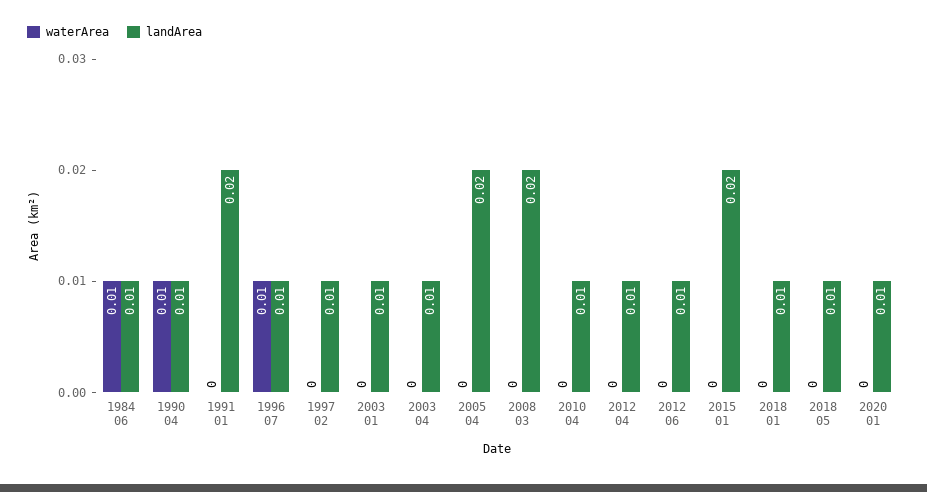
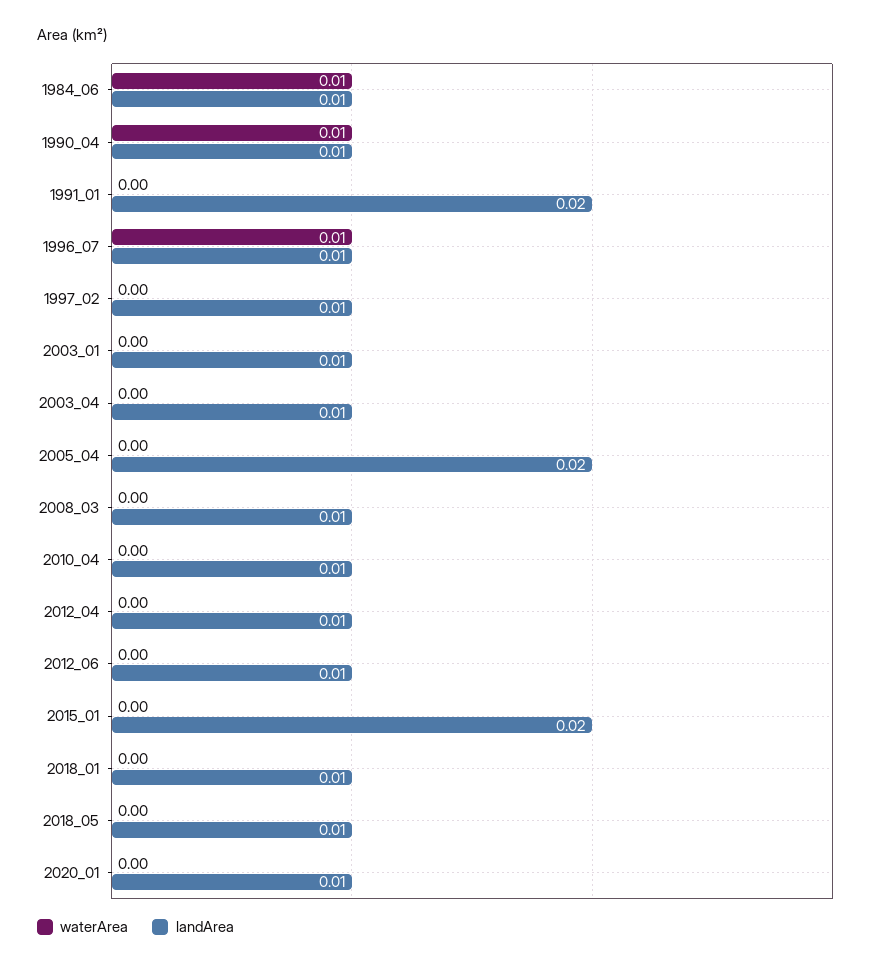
  {
    "waterArea": {
      "1984 06": 0.01,
      "1990 04": 0.01,
      "1991 01": 0,
      "1996 07": 0.01,
      "1997 02": 0,
      "2003 01": 0,
      "2003 04": 0,
      "2005 04": 0,
      "2008 03": 0,
      "2010 04": 0,
      "2012 04": 0,
      "2012 06": 0,
      "2015 01": 0,
      "2018 01": 0,
      "2018 05": 0,
      "2020 01": 0
    },
    "landArea": {
      "1984 06": 0.01,
      "1990 04": 0.01,
      "1991 01": 0.02,
      "1996 07": 0.01,
      "1997 02": 0.01,
      "2003 01": 0.01,
      "2003 04": 0.01,
      "2005 04": 0.02,
-     "2008 03": 0.02,
+     "2008 03": 0.01,
      "2010 04": 0.01,
      "2012 04": 0.01,
      "2012 06": 0.01,
      "2015 01": 0.02,
      "2018 01": 0.01,
      "2018 05": 0.01,
      "2020 01": 0.01
    }
  }

